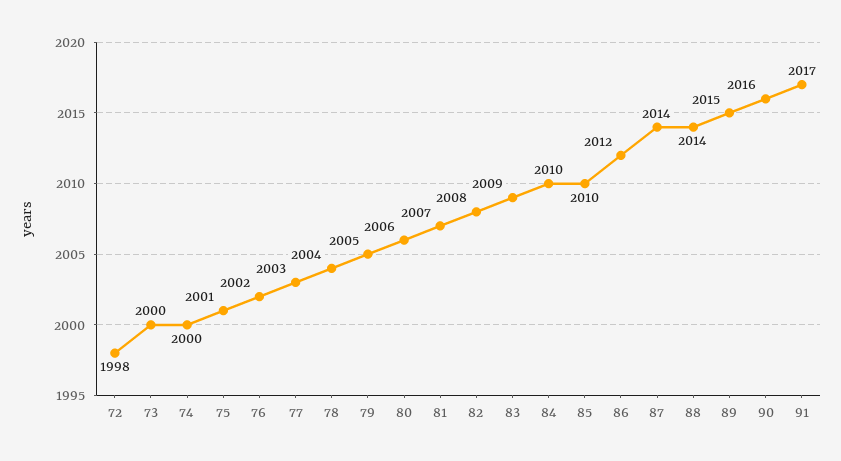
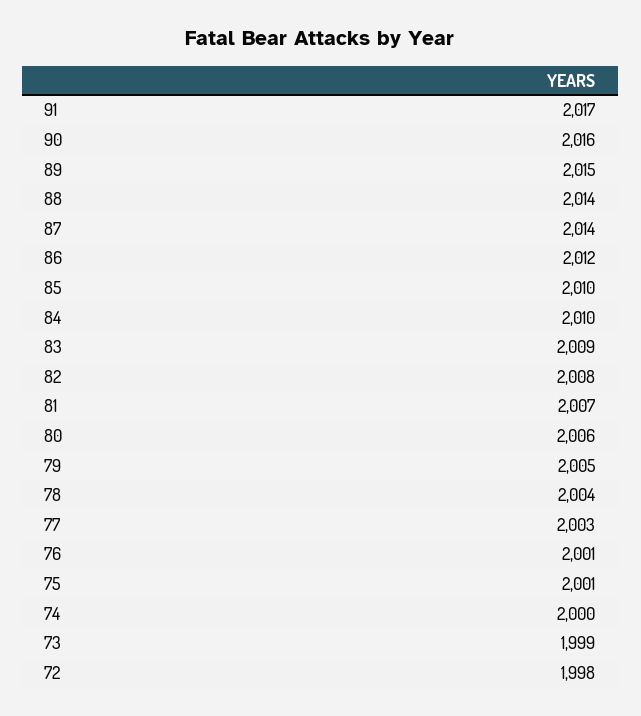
  {
    "72": 1998,
-   "73": 2000,
+   "73": 1999,
    "74": 2000,
    "75": 2001,
-   "76": 2002,
+   "76": 2001,
    "77": 2003,
    "78": 2004,
    "79": 2005,
    "80": 2006,
    "81": 2007,
    "82": 2008,
    "83": 2009,
    "84": 2010,
    "85": 2010,
    "86": 2012,
    "87": 2014,
    "88": 2014,
    "89": 2015,
    "90": 2016,
    "91": 2017
  }

